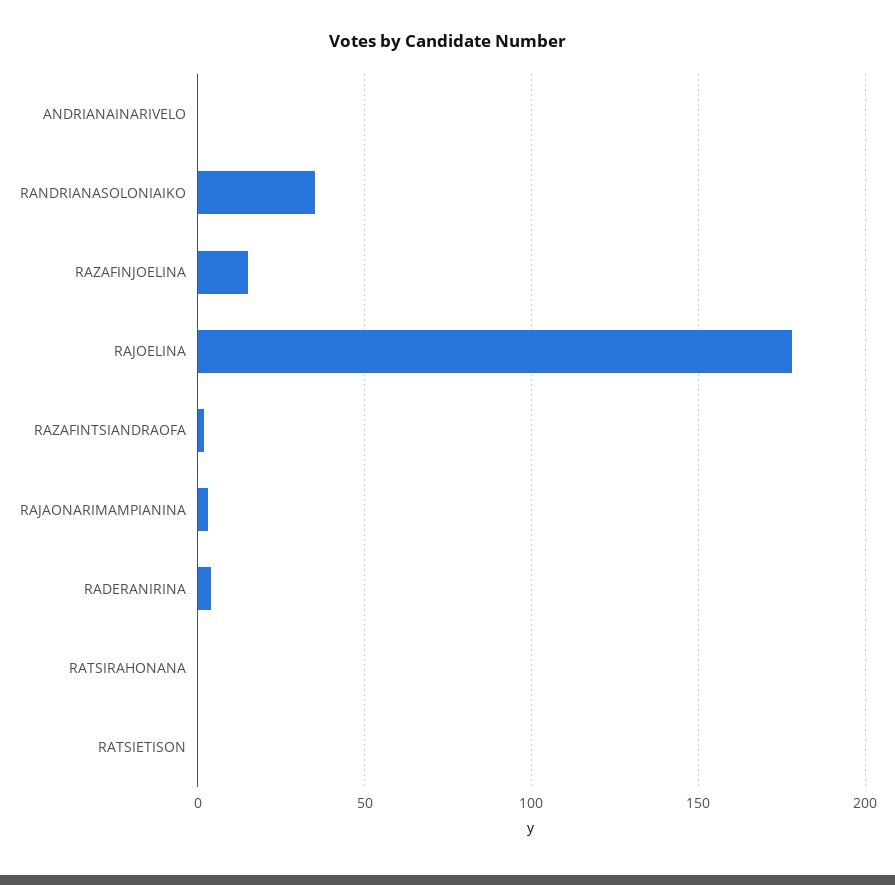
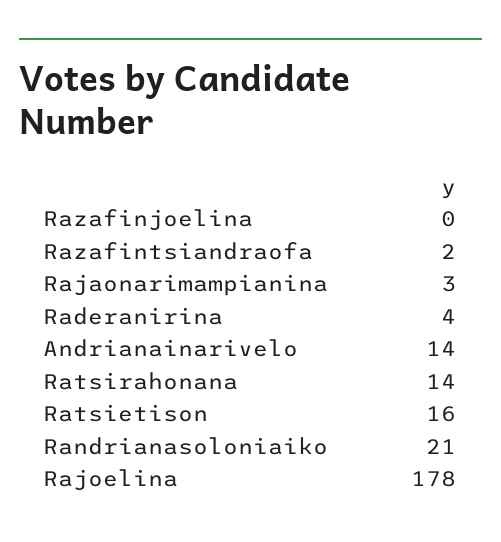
  {
-   "ANDRIANAINARIVELO": 0,
+   "ANDRIANAINARIVELO": 14,
-   "RANDRIANASOLONIAIKO": 35,
+   "RANDRIANASOLONIAIKO": 21,
-   "RAZAFINJOELINA": 15,
+   "RAZAFINJOELINA": 0,
    "RAJOELINA": 178,
    "RAZAFINTSIANDRAOFA": 2,
    "RAJAONARIMAMPIANINA": 3,
    "RADERANIRINA": 4,
-   "RATSIRAHONANA": 0,
+   "RATSIRAHONANA": 14,
-   "RATSIETISON": 0
+   "RATSIETISON": 16
  }

